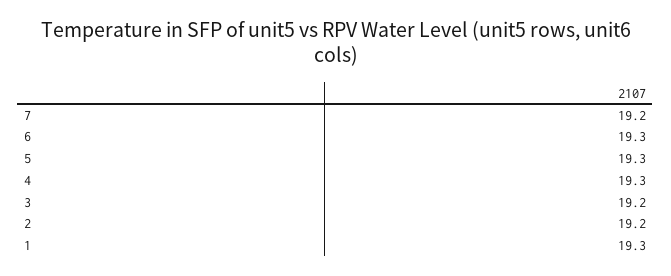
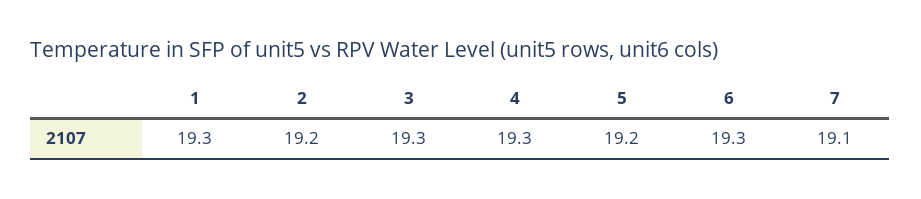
  {
-   "7": 19.2,
+   "7": 19.1,
    "6": 19.3,
-   "5": 19.3,
+   "5": 19.2,
    "4": 19.3,
-   "3": 19.2,
+   "3": 19.3,
    "2": 19.2,
    "1": 19.3
  }

